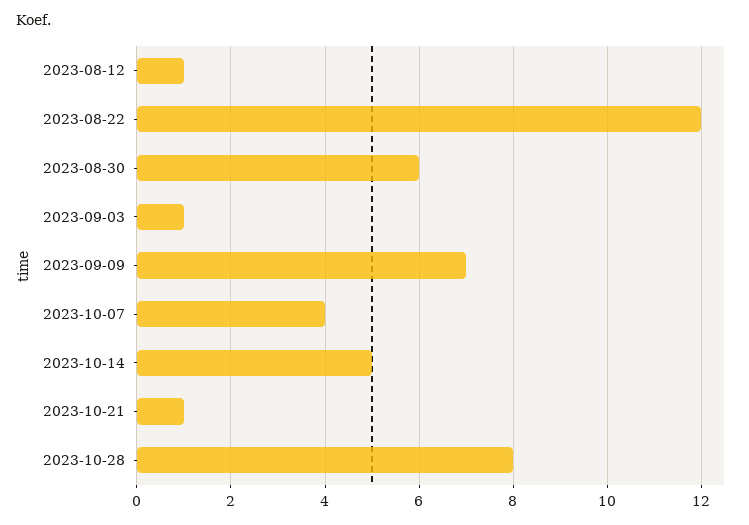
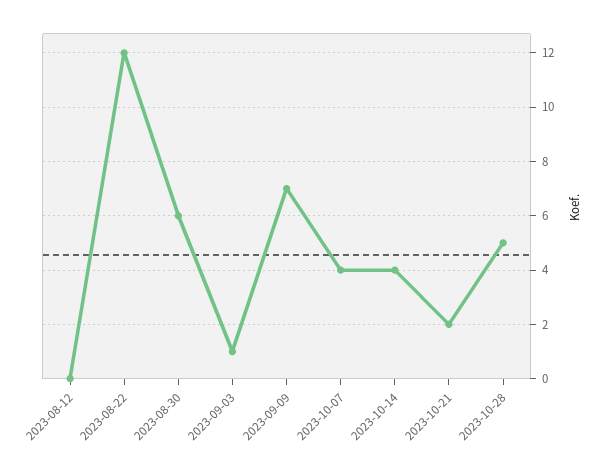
  {
-   "2023-08-12": 1,
+   "2023-08-12": 0,
    "2023-08-22": 12,
    "2023-08-30": 6,
    "2023-09-03": 1,
    "2023-09-09": 7,
    "2023-10-07": 4,
-   "2023-10-14": 5,
+   "2023-10-14": 4,
-   "2023-10-21": 1,
+   "2023-10-21": 2,
-   "2023-10-28": 8
+   "2023-10-28": 5
  }

